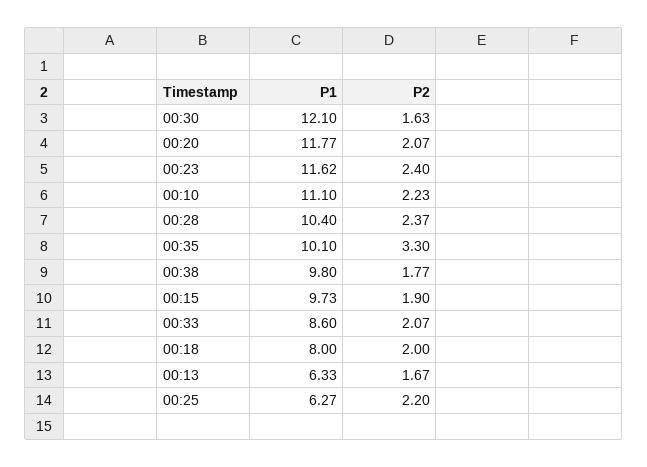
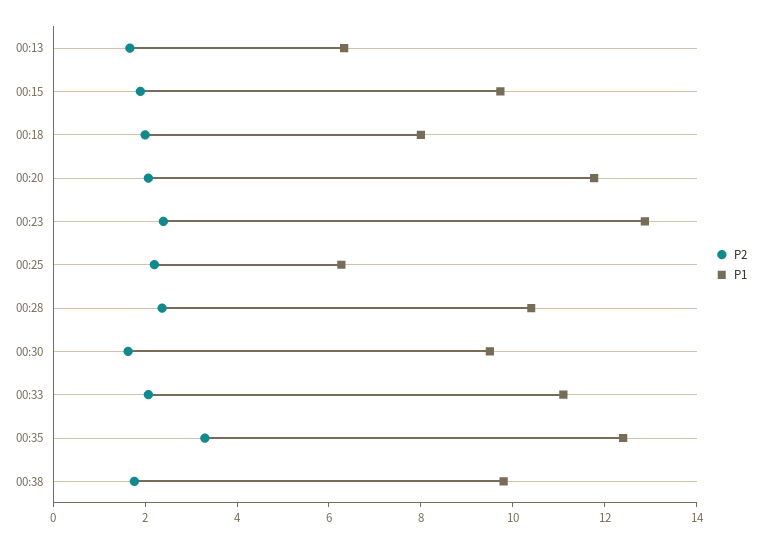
  {
    "P1": {
-     "00:30": 12.1,
+     "00:30": 9.5,
      "00:20": 11.77,
-     "00:23": 11.62,
+     "00:23": 13,
-     "00:10": 11.1,
      "00:28": 10.4,
-     "00:35": 10.1,
+     "00:35": 12.5,
      "00:38": 9.8,
      "00:15": 9.73,
-     "00:33": 8.6,
+     "00:33": 11,
      "00:18": 8,
      "00:13": 6.33,
      "00:25": 6.27
    },
    "P2": {
      "00:30": 1.63,
      "00:20": 2.07,
      "00:23": 2.4,
-     "00:10": 2.23,
      "00:28": 2.37,
      "00:35": 3.3,
      "00:38": 1.77,
      "00:15": 1.9,
      "00:33": 2.07,
      "00:18": 2,
      "00:13": 1.67,
      "00:25": 2.2
    }
  }

